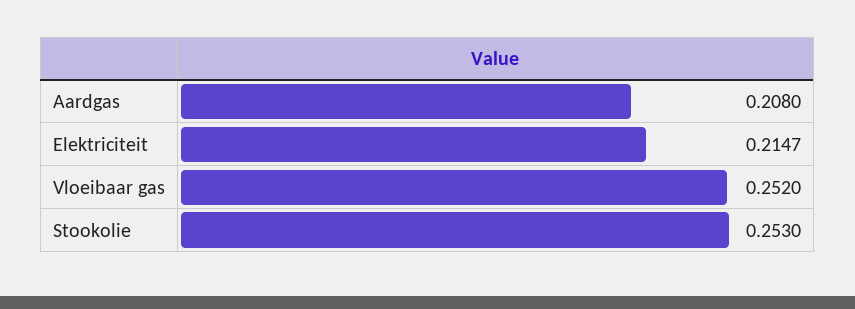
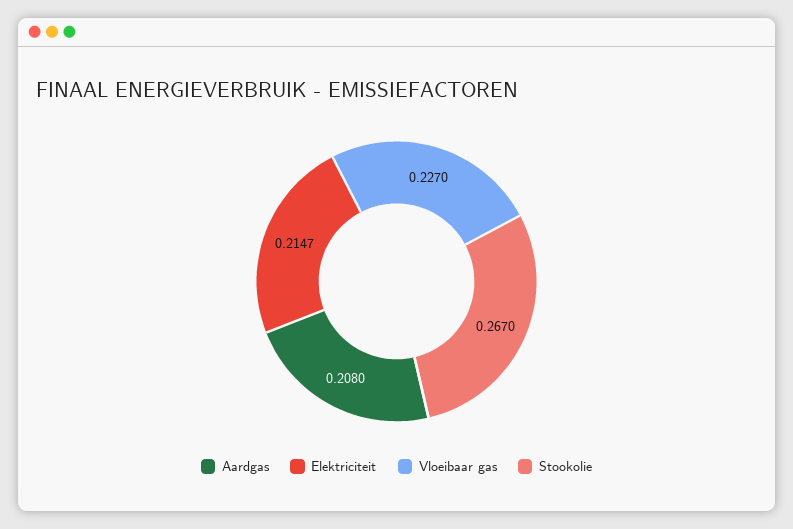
  {
    "Aardgas": 0.208,
    "Elektriciteit": 0.2147,
-   "Vloeibaar gas": 0.252,
+   "Vloeibaar gas": 0.227,
-   "Stookolie": 0.253
+   "Stookolie": 0.267
  }

